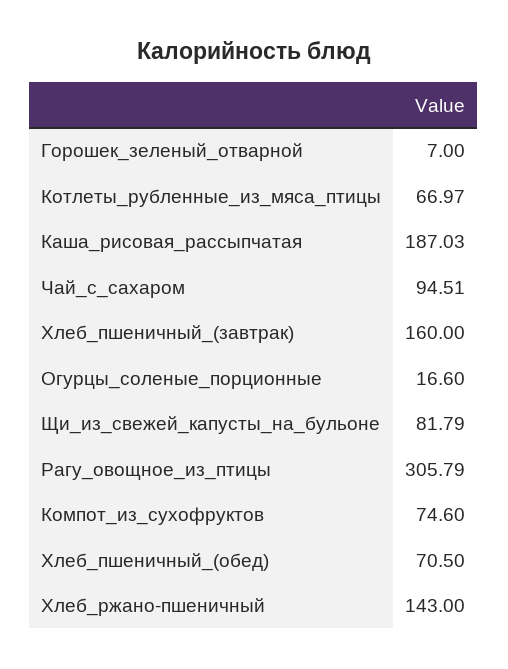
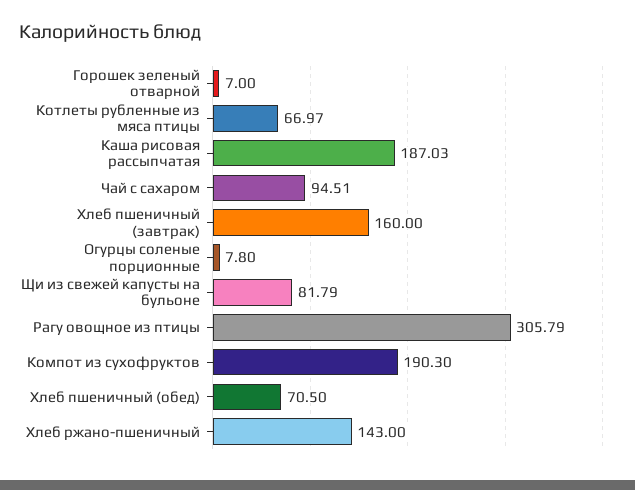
  {
    "Горошек_зеленый_отварной": 7,
    "Котлеты_рубленные_из_мяса_птицы": 66.97,
    "Каша_рисовая_рассыпчатая": 187.03,
    "Чай_с_сахаром": 94.51,
    "Хлеб_пшеничный_(завтрак)": 160,
-   "Огурцы_соленые_порционные": 16.6,
+   "Огурцы_соленые_порционные": 7.8,
    "Щи_из_свежей_капусты_на_бульоне": 81.79,
    "Рагу_овощное_из_птицы": 305.79,
-   "Компот_из_сухофруктов": 74.6,
+   "Компот_из_сухофруктов": 190.3,
    "Хлеб_пшеничный_(обед)": 70.5,
    "Хлеб_ржано-пшеничный": 143
  }

